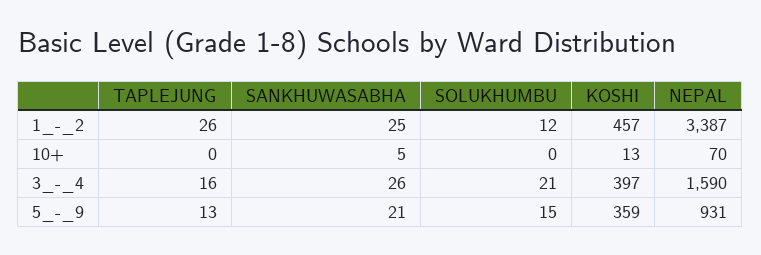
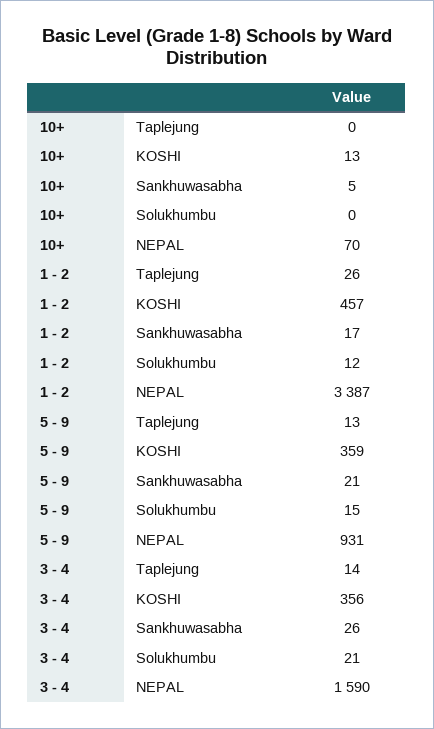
  {
    "TAPLEJUNG": {
      "1_-_2": 26,
      "10+": 0,
-     "3_-_4": 16,
+     "3_-_4": 14,
      "5_-_9": 13
    },
    "SANKHUWASABHA": {
-     "1_-_2": 25,
+     "1_-_2": 17,
      "10+": 5,
      "3_-_4": 26,
      "5_-_9": 21
    },
    "SOLUKHUMBU": {
      "1_-_2": 12,
      "10+": 0,
      "3_-_4": 21,
      "5_-_9": 15
    },
    "KOSHI": {
      "1_-_2": 457,
      "10+": 13,
-     "3_-_4": 397,
+     "3_-_4": 356,
      "5_-_9": 359
    },
    "NEPAL": {
      "1_-_2": 3387,
      "10+": 70,
      "3_-_4": 1590,
      "5_-_9": 931
    }
  }

